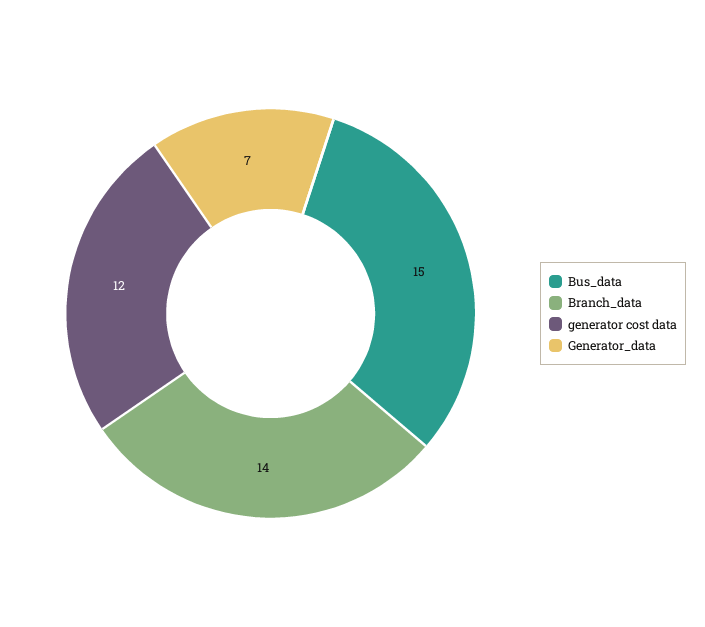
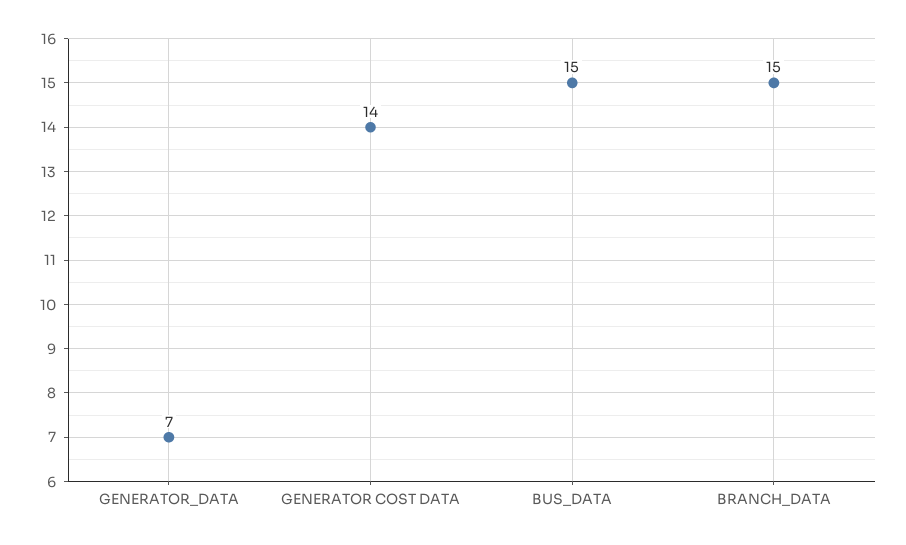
  {
    "Bus_data": 15,
-   "Branch_data": 14,
+   "Branch_data": 15,
-   "generator cost data": 12,
+   "generator cost data": 14,
    "Generator_data": 7
  }

